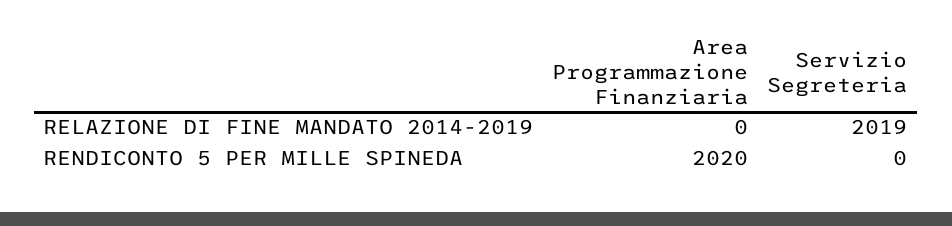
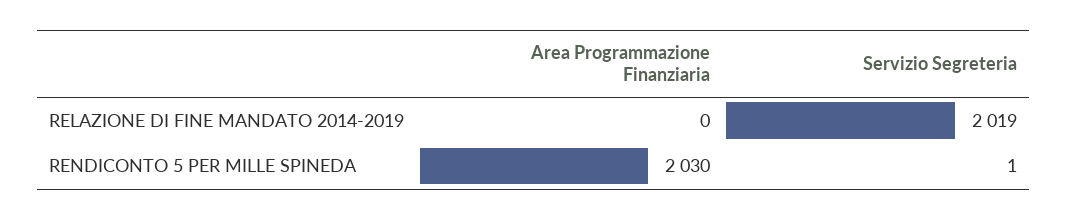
  {
    "Area Programmazione Finanziaria": {
      "RELAZIONE DI FINE MANDATO 2014-2019": 0,
-     "RENDICONTO 5 PER MILLE SPINEDA": 2020
+     "RENDICONTO 5 PER MILLE SPINEDA": 2030
    },
    "Servizio Segreteria": {
      "RELAZIONE DI FINE MANDATO 2014-2019": 2019,
-     "RENDICONTO 5 PER MILLE SPINEDA": 0
+     "RENDICONTO 5 PER MILLE SPINEDA": 1
    }
  }

